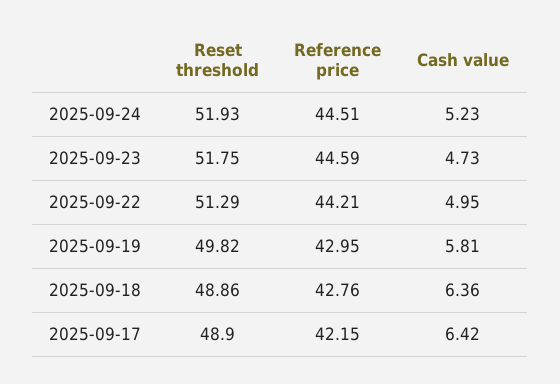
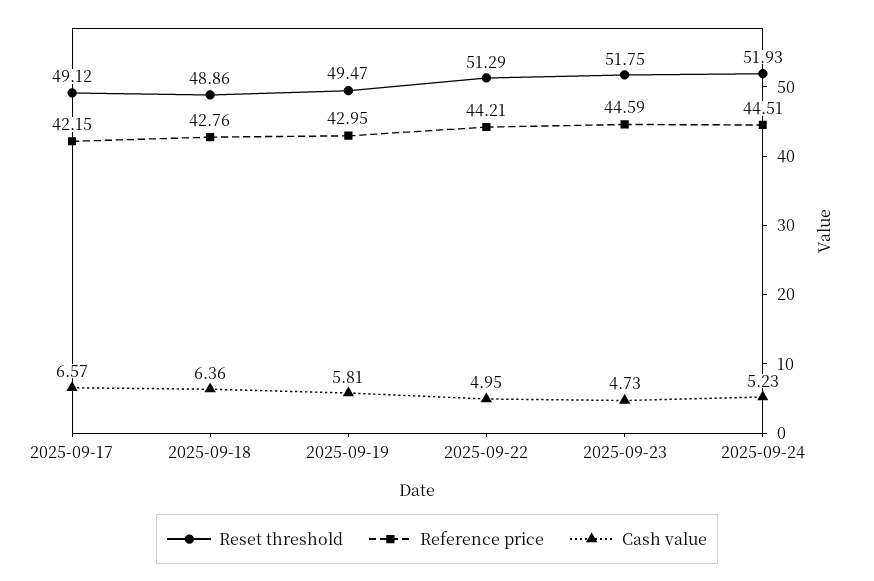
  {
    "Reset threshold": {
      "2025-09-24": 51.93,
      "2025-09-23": 51.75,
      "2025-09-22": 51.29,
-     "2025-09-19": 49.82,
+     "2025-09-19": 49.47,
      "2025-09-18": 48.86,
-     "2025-09-17": 48.9
+     "2025-09-17": 49.12
    },
    "Reference price": {
      "2025-09-24": 44.51,
      "2025-09-23": 44.59,
      "2025-09-22": 44.21,
      "2025-09-19": 42.95,
      "2025-09-18": 42.76,
      "2025-09-17": 42.15
    },
    "Cash value": {
      "2025-09-24": 5.23,
      "2025-09-23": 4.73,
      "2025-09-22": 4.95,
      "2025-09-19": 5.81,
      "2025-09-18": 6.36,
-     "2025-09-17": 6.42
+     "2025-09-17": 6.57
    }
  }

